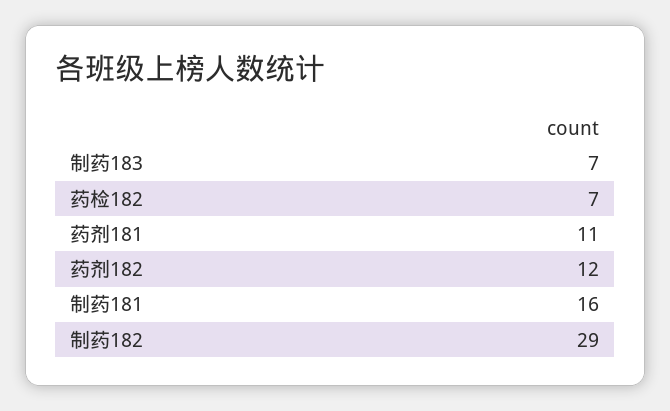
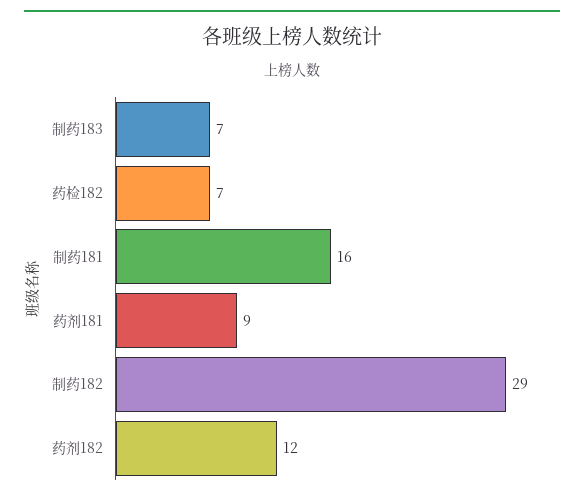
  {
    "制药183": 7,
    "药检182": 7,
-   "药剂181": 11,
+   "药剂181": 9,
    "药剂182": 12,
    "制药181": 16,
    "制药182": 29
  }

